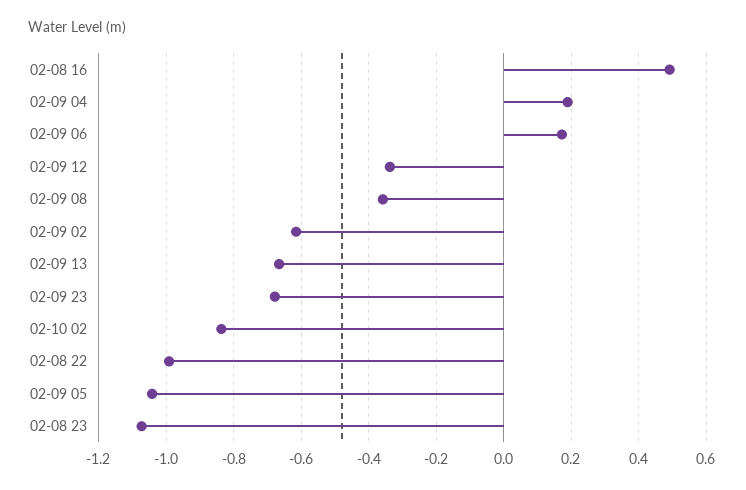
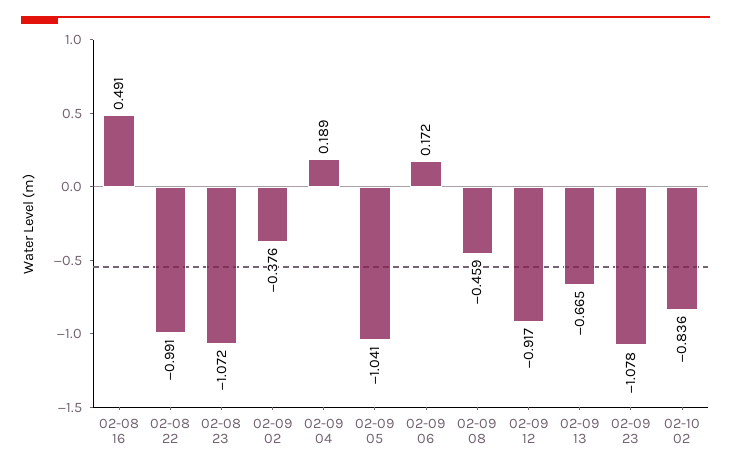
  {
    "02-08 16": 0.491,
    "02-09 04": 0.189,
    "02-09 06": 0.172,
-   "02-09 12": -0.34,
+   "02-09 12": -0.917,
-   "02-09 08": -0.36,
+   "02-09 08": -0.459,
-   "02-09 02": -0.62,
+   "02-09 02": -0.376,
    "02-09 13": -0.665,
-   "02-09 23": -0.68,
+   "02-09 23": -1.078,
    "02-10 02": -0.836,
    "02-08 22": -0.991,
    "02-09 05": -1.041,
    "02-08 23": -1.072
  }

